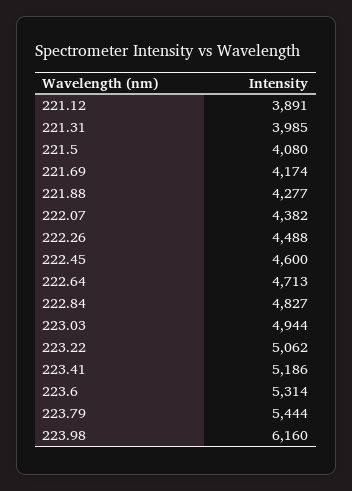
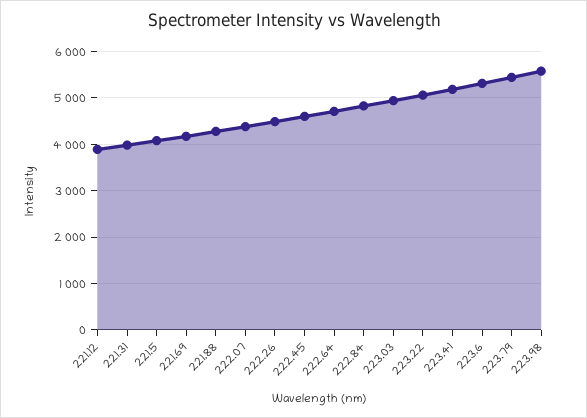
  {
    "221.12": 3891,
    "221.31": 3985,
    "221.5": 4080,
    "221.69": 4174,
    "221.88": 4277,
    "222.07": 4382,
    "222.26": 4488,
    "222.45": 4600,
    "222.64": 4713,
    "222.84": 4827,
    "223.03": 4944,
    "223.22": 5062,
    "223.41": 5186,
    "223.6": 5314,
    "223.79": 5444,
-   "223.98": 6160
+   "223.98": 5600
  }

